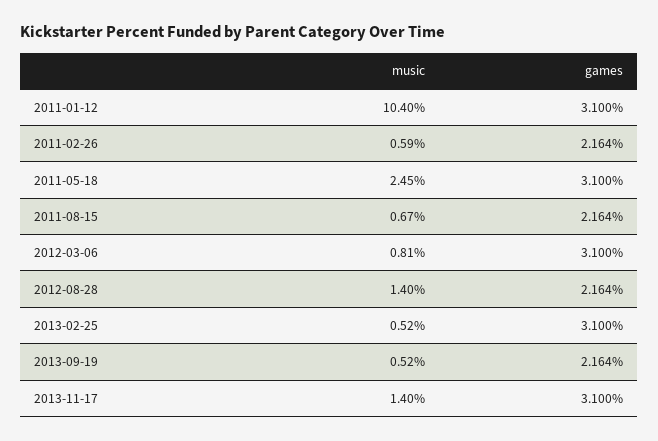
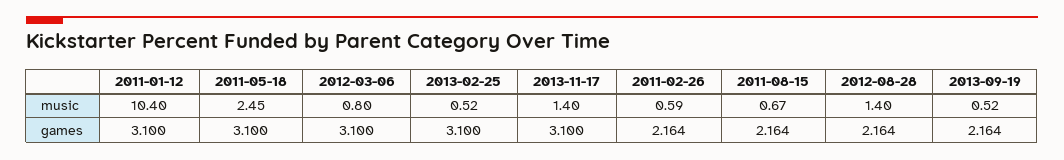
  {
    "music": {
      "2011-01-12": 10.4,
      "2011-02-26": 0.59,
      "2011-05-18": 2.45,
      "2011-08-15": 0.67,
-     "2012-03-06": 0.81,
+     "2012-03-06": 0.8,
      "2012-08-28": 1.4,
      "2013-02-25": 0.52,
      "2013-09-19": 0.52,
      "2013-11-17": 1.4
    },
    "games": {
      "2011-01-12": 3.1,
      "2011-02-26": 2.164,
      "2011-05-18": 3.1,
      "2011-08-15": 2.164,
      "2012-03-06": 3.1,
      "2012-08-28": 2.164,
      "2013-02-25": 3.1,
      "2013-09-19": 2.164,
      "2013-11-17": 3.1
    }
  }

